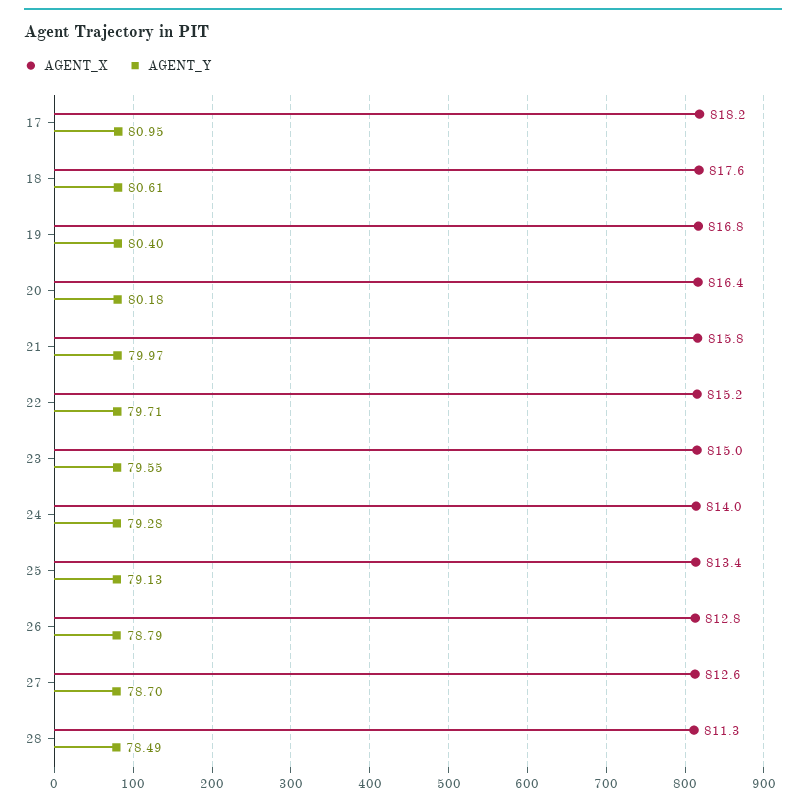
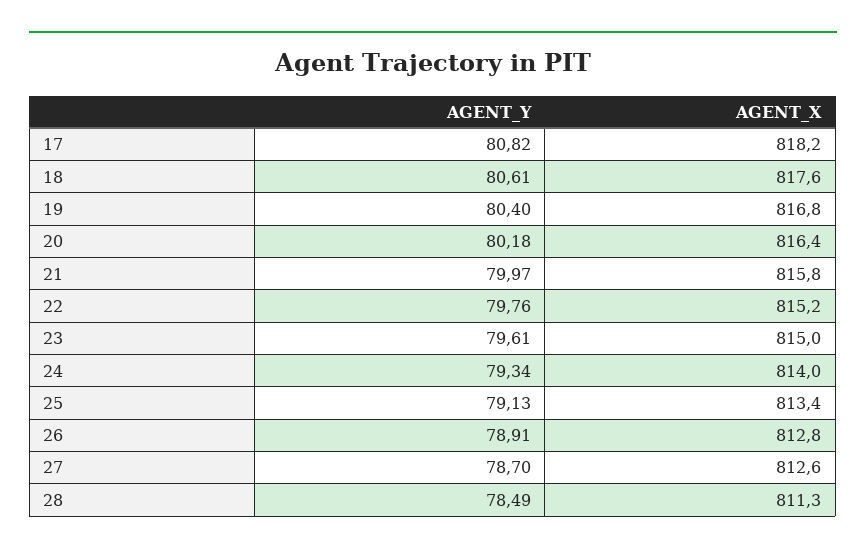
  {
    "AGENT_X": {
      "17": 818.2,
      "18": 817.6,
      "19": 816.8,
      "20": 816.4,
      "21": 815.8,
      "22": 815.2,
      "23": 815,
      "24": 814,
      "25": 813.4,
      "26": 812.8,
      "27": 812.6,
      "28": 811.3
    },
    "AGENT_Y": {
-     "17": 80.95,
+     "17": 80.82,
      "18": 80.61,
      "19": 80.4,
      "20": 80.18,
      "21": 79.97,
-     "22": 79.71,
+     "22": 79.76,
-     "23": 79.55,
+     "23": 79.61,
-     "24": 79.28,
+     "24": 79.34,
      "25": 79.13,
-     "26": 78.79,
+     "26": 78.91,
      "27": 78.7,
      "28": 78.49
    }
  }

